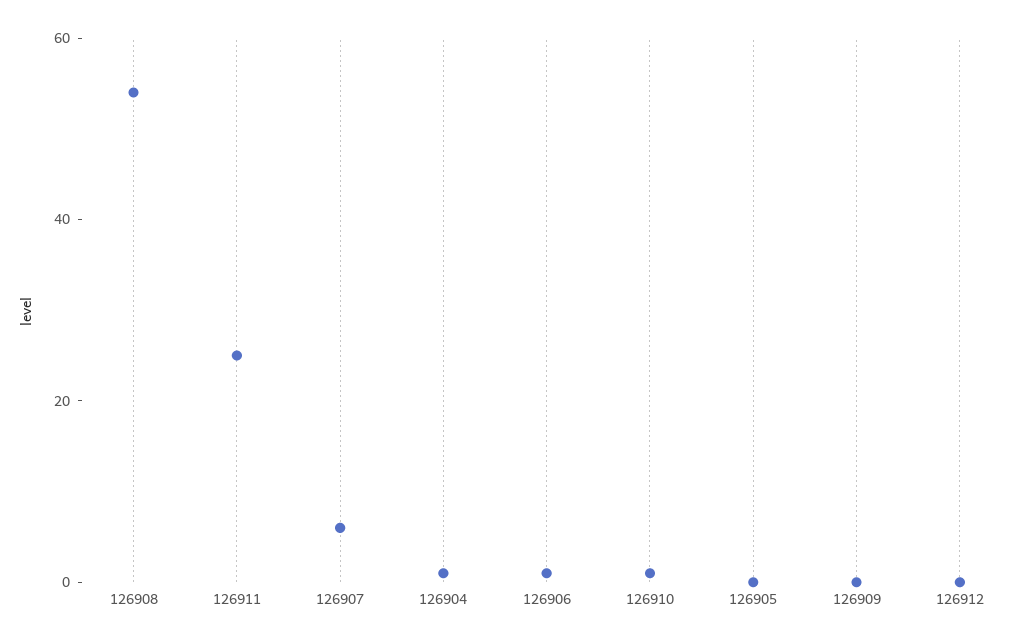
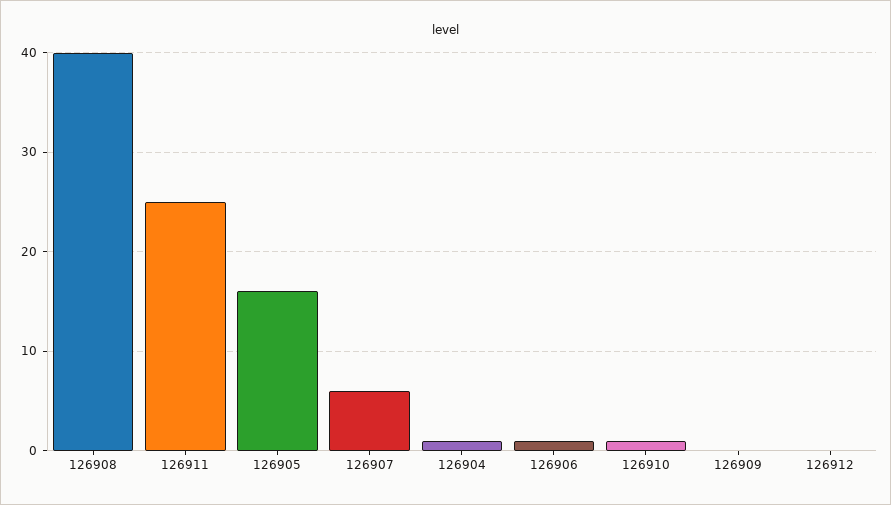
  {
-   "126908": 55,
+   "126908": 40,
    "126911": 25,
    "126907": 6,
    "126904": 1,
    "126906": 1,
    "126910": 1,
-   "126905": 0,
+   "126905": 16,
    "126909": 0,
    "126912": 0
  }

